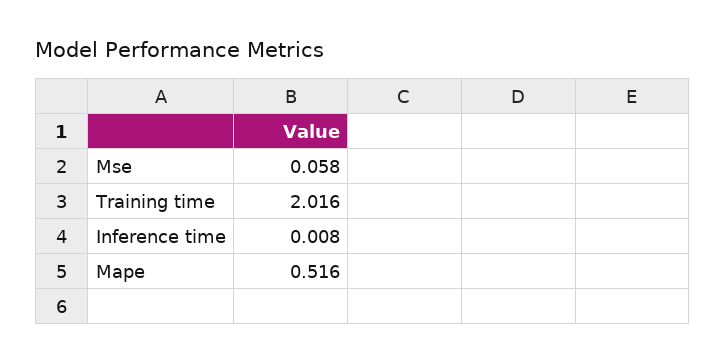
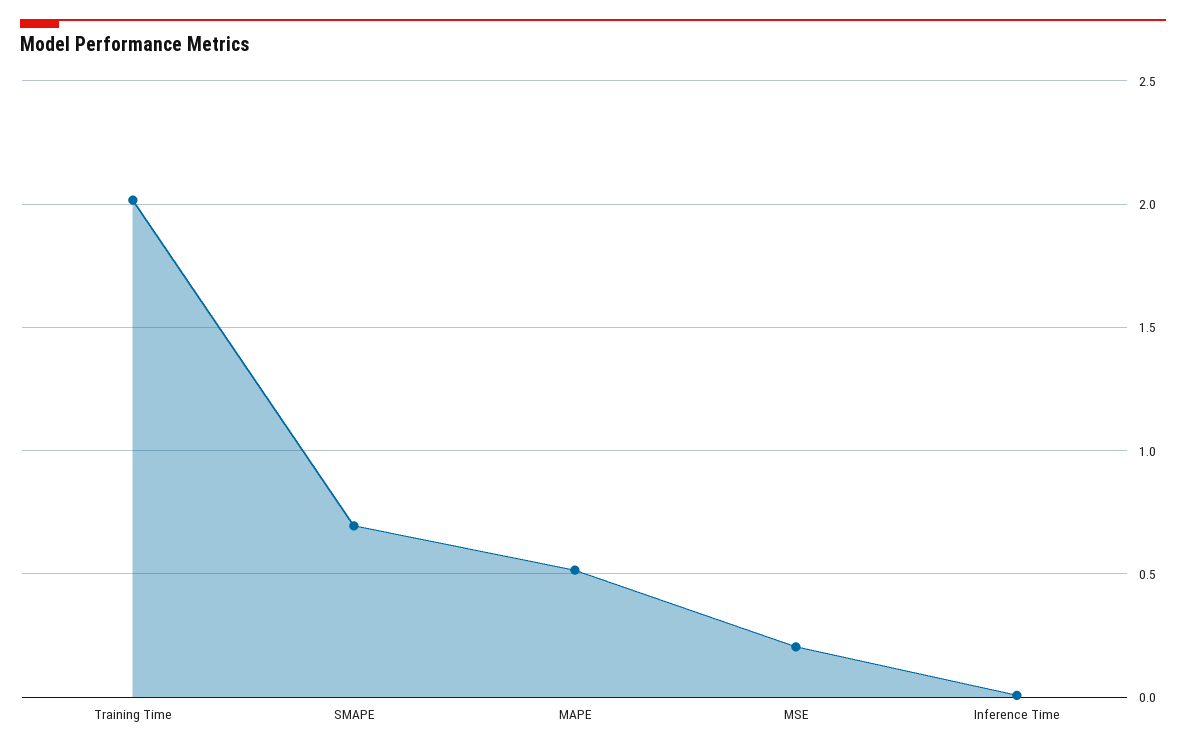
  {
-   "Mse": 0.058,
+   "Mse": 0.2,
    "Training time": 2.016,
    "Inference time": 0.008,
-   "Mape": 0.516
+   "Mape": 0.516,
+   "SMAPE": 0.7
  }

